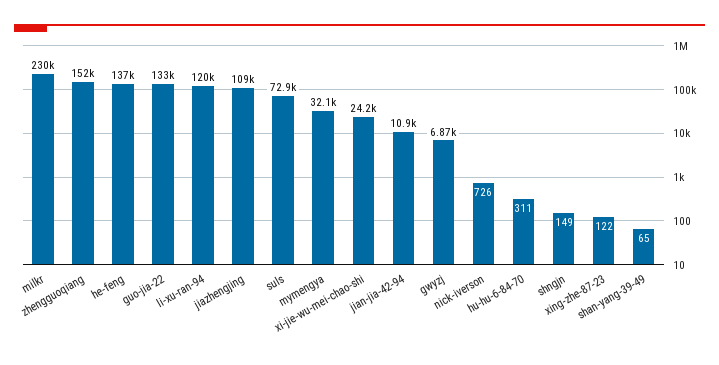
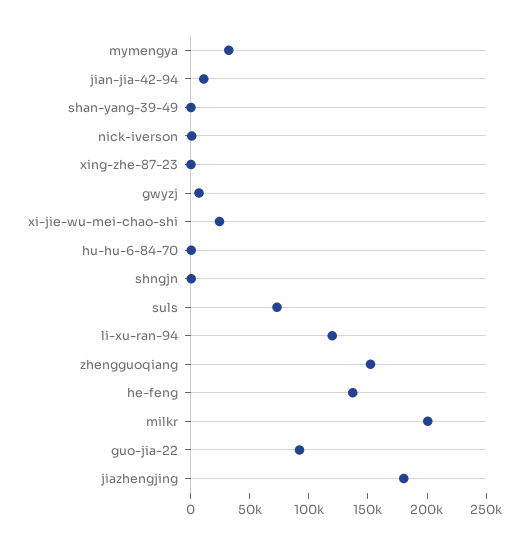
  {
-   "milkr": 230000,
+   "milkr": 200000,
    "zhengguoqiang": 152000,
    "he-feng": 137000,
-   "guo-jia-22": 133000,
+   "guo-jia-22": 90000,
    "li-xu-ran-94": 120000,
-   "jiazhengjing": 109000,
+   "jiazhengjing": 180000,
    "suls": 72900,
    "mymengya": 32100,
    "xi-jie-wu-mei-chao-shi": 24200,
    "jian-jia-42-94": 10900,
    "gwyzj": 6870,
    "nick-iverson": 726,
    "hu-hu-6-84-70": 311,
    "shngjn": 149,
    "xing-zhe-87-23": 122,
    "shan-yang-39-49": 65
  }

